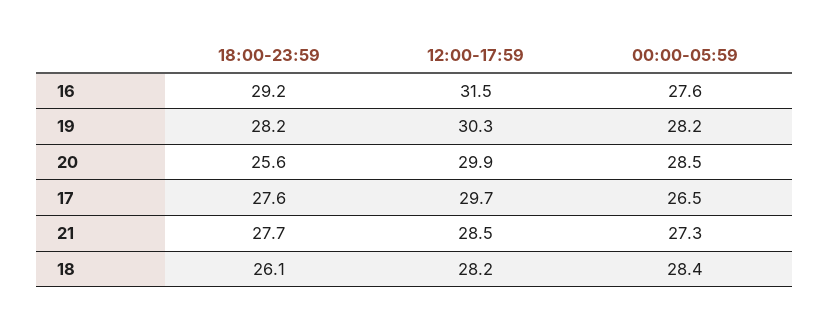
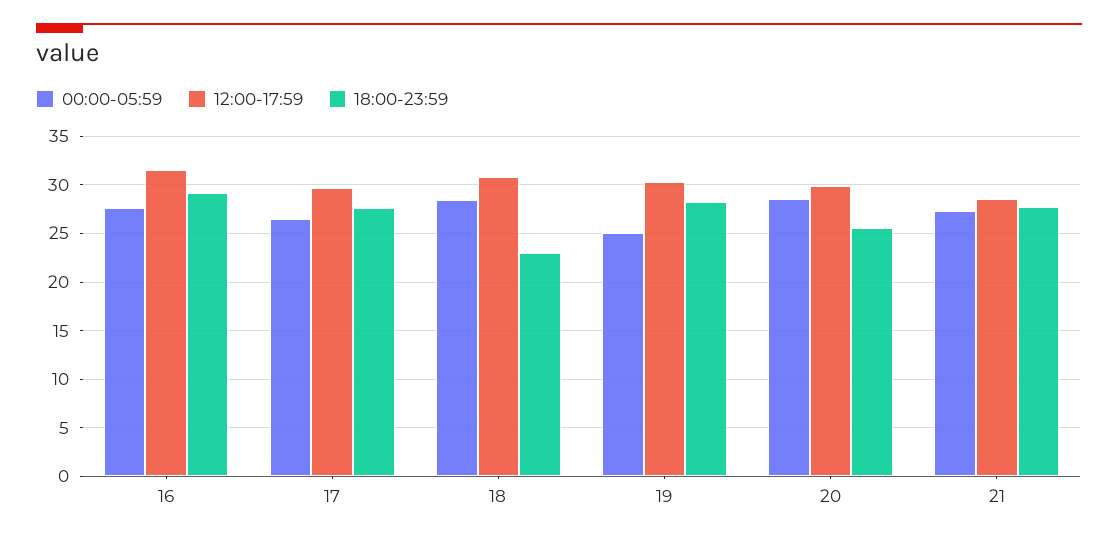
  {
    "18:00-23:59": {
      "16": 29.2,
      "19": 28.2,
      "20": 25.6,
      "17": 27.6,
      "21": 27.7,
-     "18": 26.1
+     "18": 23
    },
    "12:00-17:59": {
      "16": 31.5,
      "19": 30.3,
      "20": 29.9,
      "17": 29.7,
      "21": 28.5,
-     "18": 28.2
+     "18": 31
    },
    "00:00-05:59": {
      "16": 27.6,
-     "19": 28.2,
+     "19": 25,
      "20": 28.5,
      "17": 26.5,
      "21": 27.3,
      "18": 28.4
    }
  }

